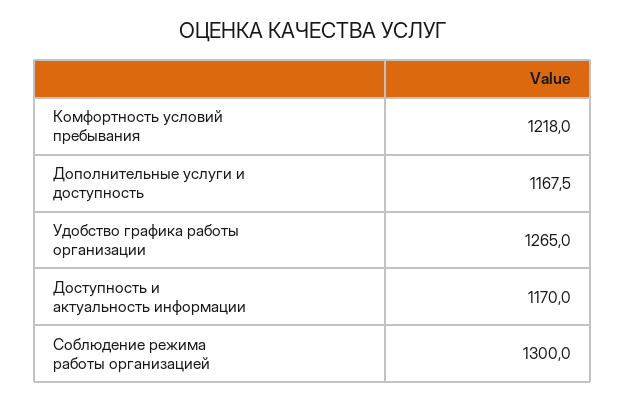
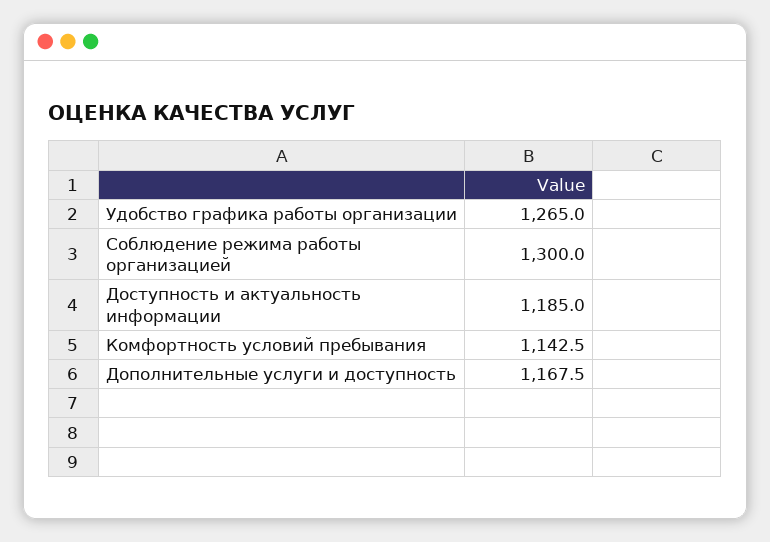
  {
-   "Комфортность условий пребывания": 1218,
+   "Комфортность условий пребывания": 1142.5,
    "Дополнительные услуги и доступность": 1167.5,
    "Удобство графика работы организации": 1265,
-   "Доступность и актуальность информации": 1170,
+   "Доступность и актуальность информации": 1185,
    "Соблюдение режима работы организацией": 1300
  }

